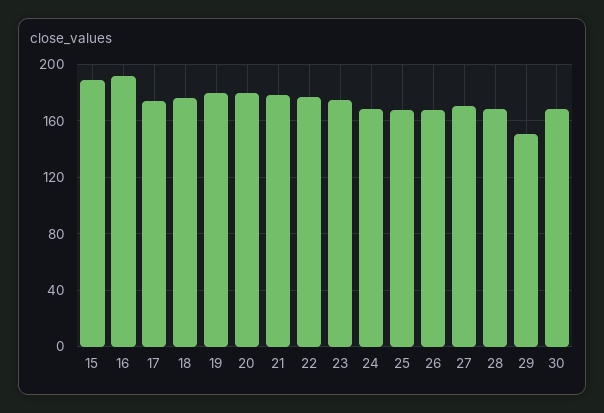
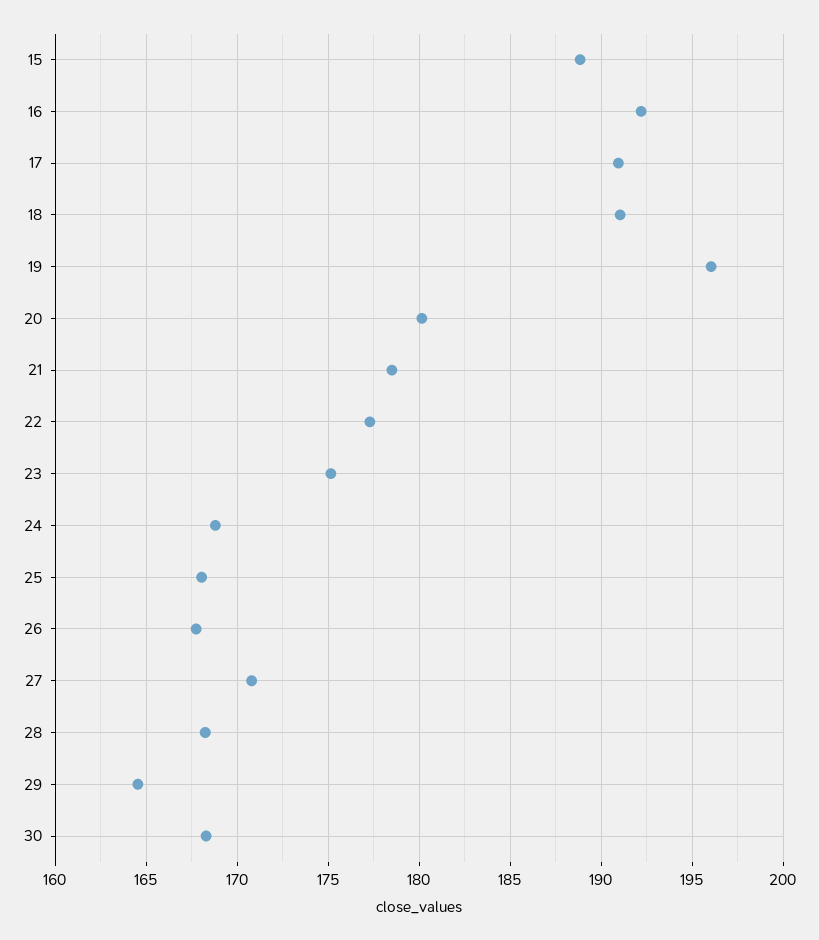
  {
    "15": 189,
    "16": 192,
-   "17": 175,
+   "17": 191,
-   "18": 175,
+   "18": 191,
-   "19": 180,
+   "19": 196,
    "20": 180,
    "21": 178.5,
    "22": 177.5,
    "23": 175,
    "24": 169,
    "25": 168,
    "26": 168,
    "27": 171,
    "28": 168.5,
-   "29": 150,
+   "29": 164.5,
    "30": 168.5
  }

